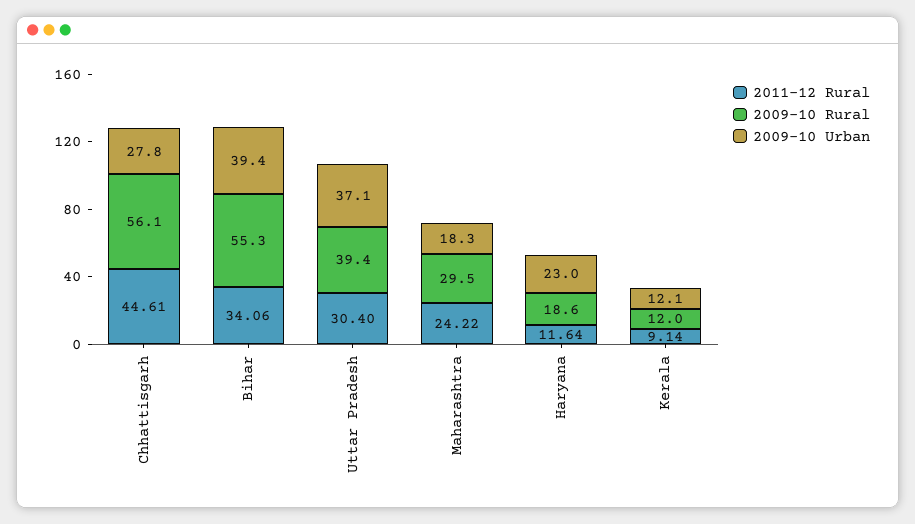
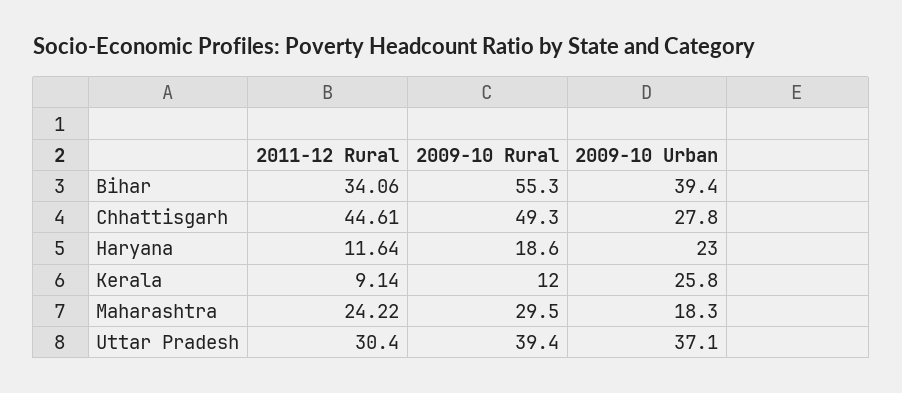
  {
    "2011-12 Rural": {
      "Chhattisgarh": 44.61,
      "Bihar": 34.06,
      "Uttar Pradesh": 30.4,
      "Maharashtra": 24.22,
      "Haryana": 11.64,
      "Kerala": 9.14
    },
    "2009-10 Rural": {
-     "Chhattisgarh": 56.1,
+     "Chhattisgarh": 49.3,
      "Bihar": 55.3,
      "Uttar Pradesh": 39.4,
      "Maharashtra": 29.5,
      "Haryana": 18.6,
      "Kerala": 12
    },
    "2009-10 Urban": {
      "Chhattisgarh": 27.8,
      "Bihar": 39.4,
      "Uttar Pradesh": 37.1,
      "Maharashtra": 18.3,
      "Haryana": 23,
-     "Kerala": 12.1
+     "Kerala": 25.8
    }
  }

